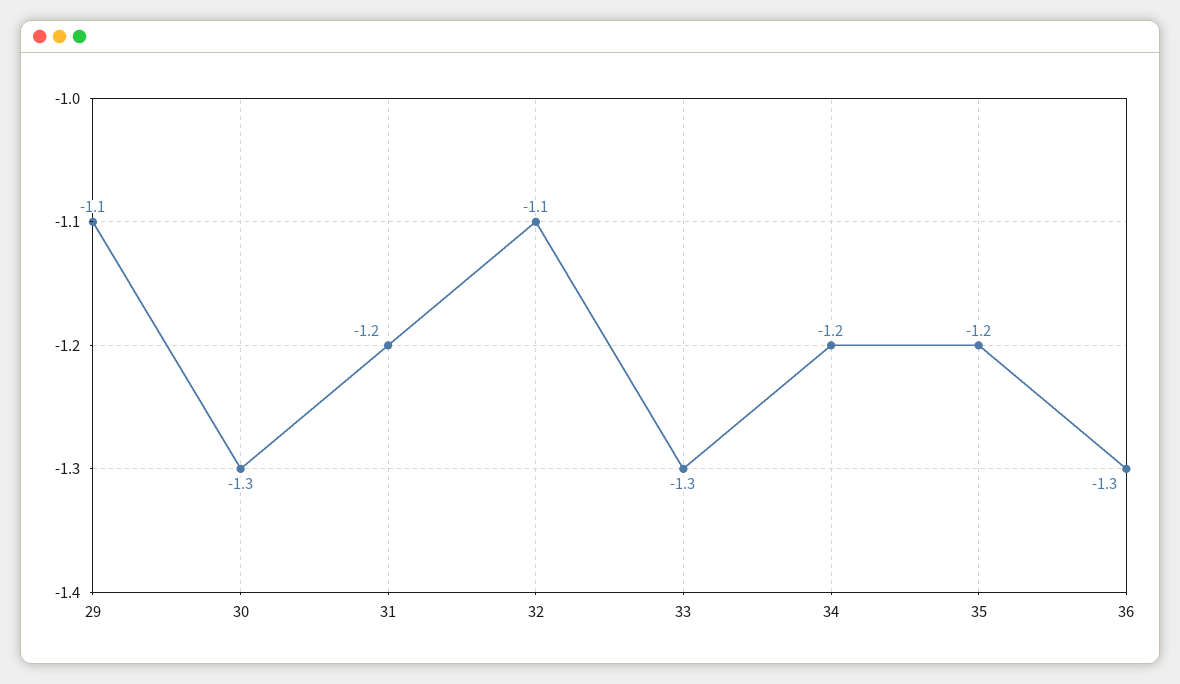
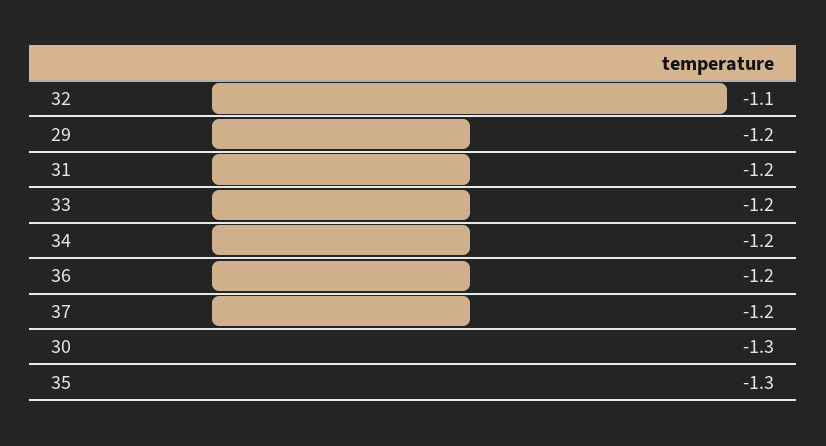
  {
-   "29": -1.1,
+   "29": -1.2,
    "30": -1.3,
    "31": -1.2,
    "32": -1.1,
-   "33": -1.3,
+   "33": -1.2,
    "34": -1.2,
-   "35": -1.2,
+   "35": -1.3,
-   "36": -1.3
+   "36": -1.2,
+   "37": -1.2
  }

